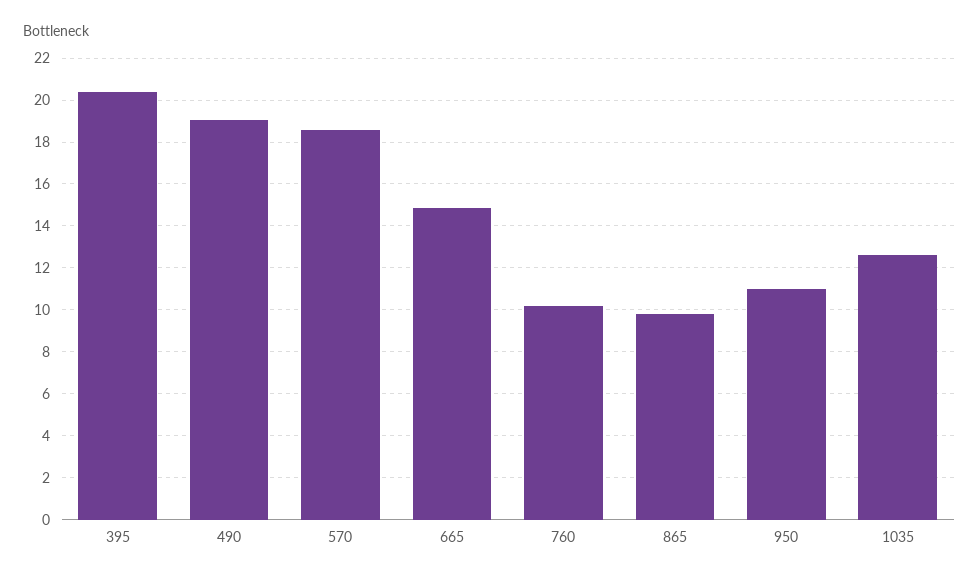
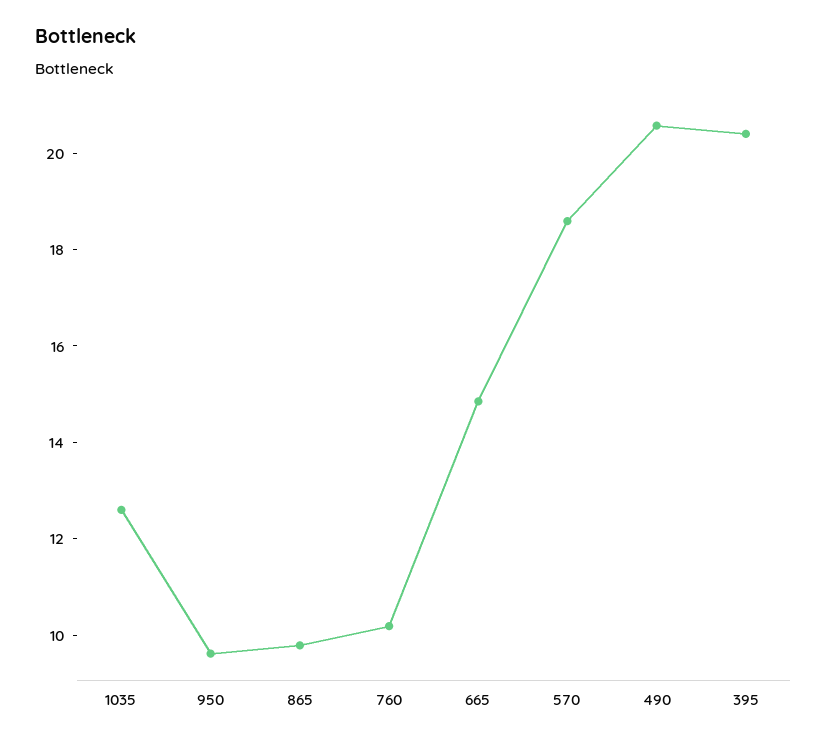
  {
    "395": 20.5,
-   "490": 19,
+   "490": 20.5,
    "570": 18.5,
    "665": 15,
    "760": 10,
    "865": 10,
-   "950": 11,
+   "950": 9.5,
    "1035": 12.5
  }

